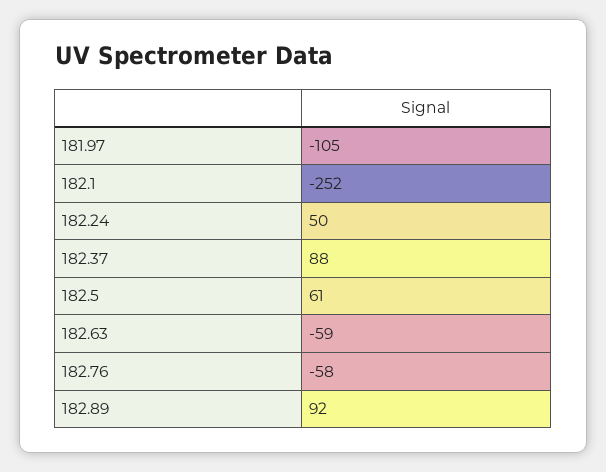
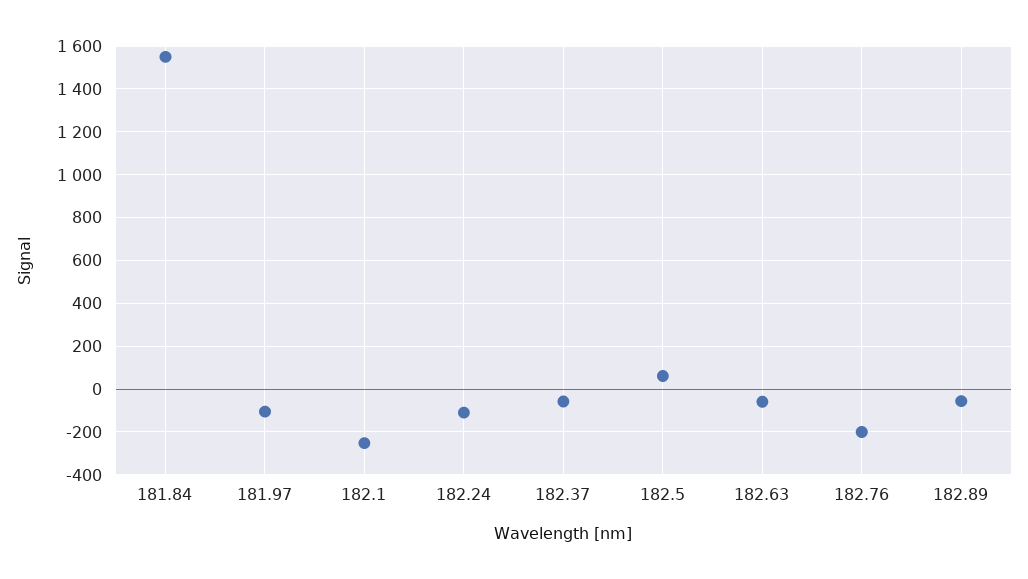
  {
    "181.97": -105,
    "182.1": -252,
-   "182.24": 50,
+   "182.24": -100,
-   "182.37": 88,
+   "182.37": -50,
    "182.5": 61,
    "182.63": -59,
-   "182.76": -58,
+   "182.76": -200,
-   "182.89": 92
+   "182.89": -50,
+   "181.84": 1550
  }

